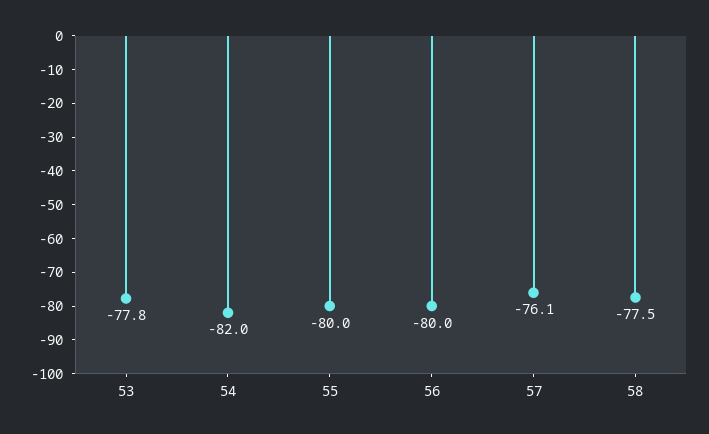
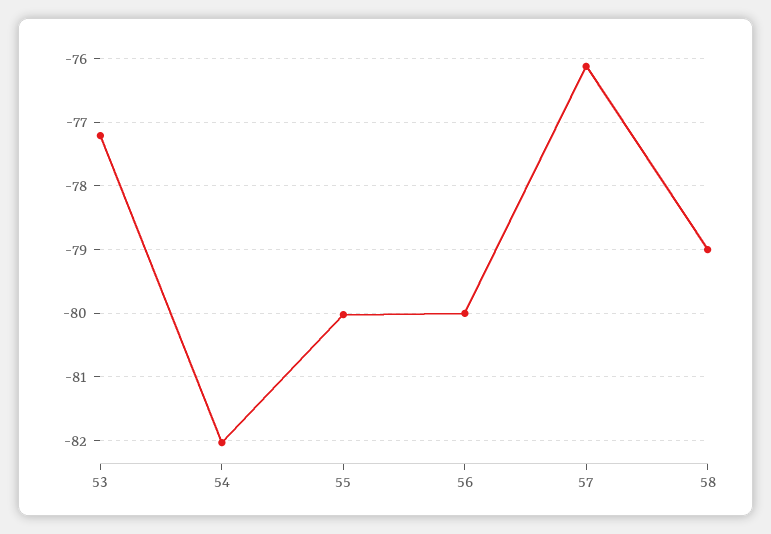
  {
-   "53": -77.8,
+   "53": -77.2,
    "54": -82,
    "55": -80,
    "56": -80,
    "57": -76.1,
-   "58": -77.5
+   "58": -79
  }

